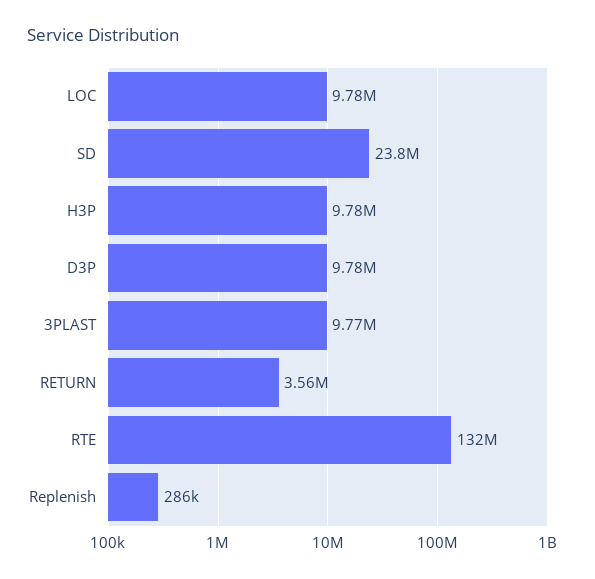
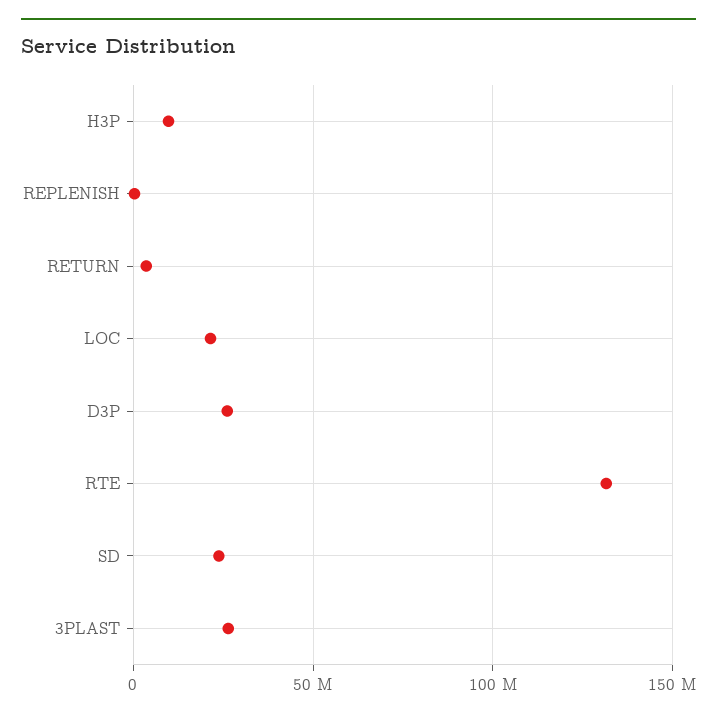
  {
-   "LOC": 9780000,
+   "LOC": 20000000,
    "SD": 23800000,
    "H3P": 9780000,
-   "D3P": 9780000,
+   "D3P": 25000000,
-   "3PLAST": 9770000,
+   "3PLAST": 25000000,
    "RETURN": 3560000,
    "RTE": 132000000,
    "Replenish": 286000
  }

